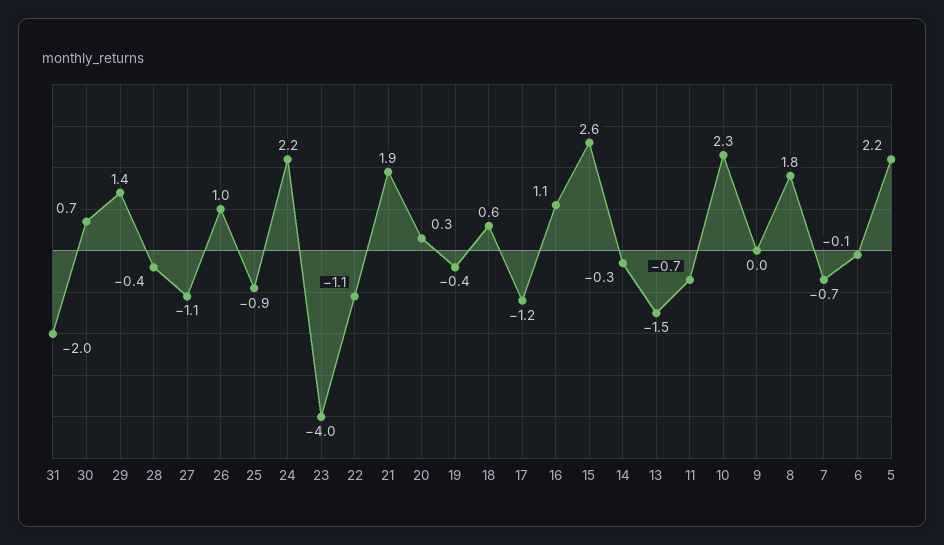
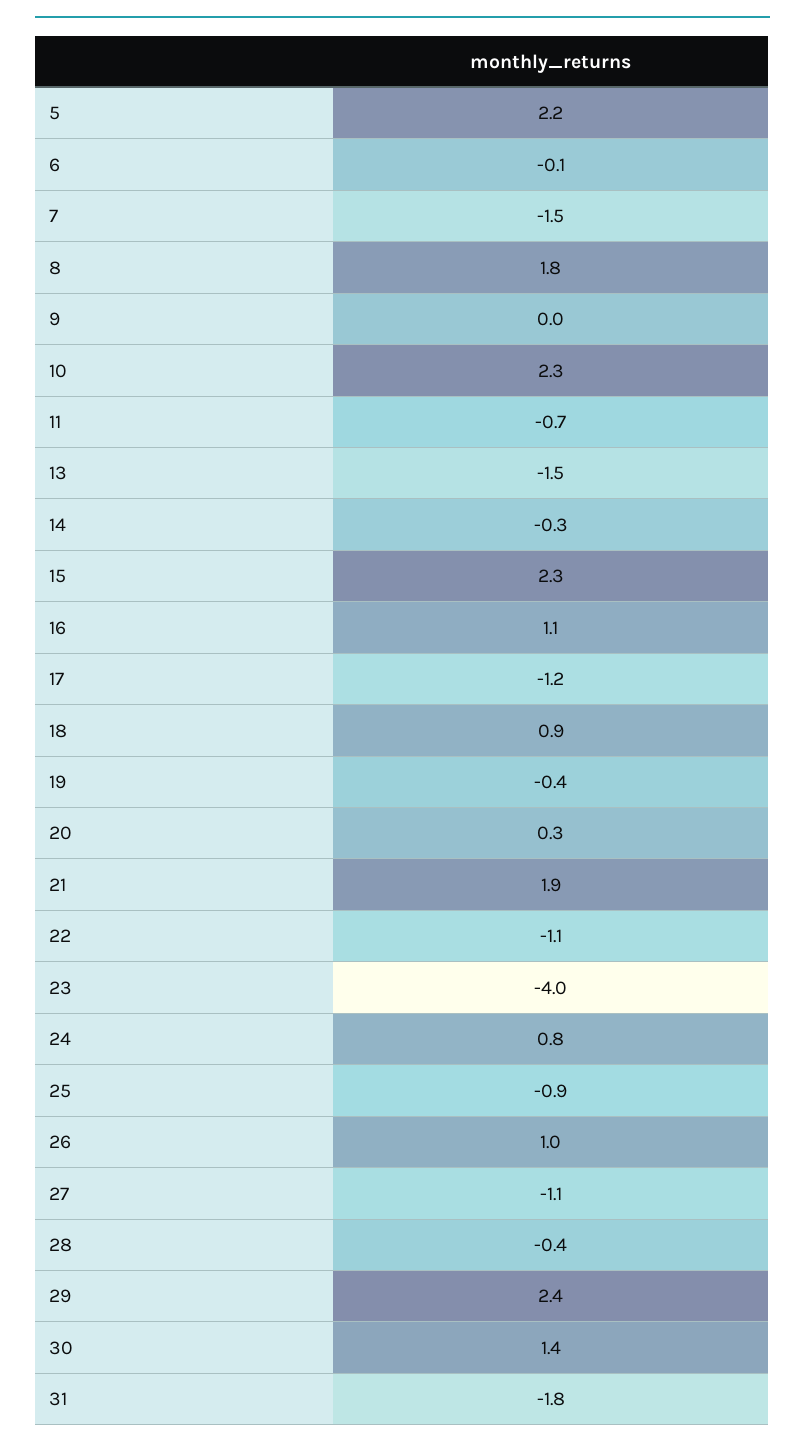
  {
-   "31": -2,
+   "31": -1.8,
-   "30": 0.7,
+   "30": 1.4,
-   "29": 1.4,
+   "29": 2.4,
    "28": -0.4,
    "27": -1.1,
    "26": 1,
    "25": -0.9,
-   "24": 2.2,
+   "24": 0.8,
    "23": -4,
    "22": -1.1,
    "21": 1.9,
    "20": 0.3,
    "19": -0.4,
-   "18": 0.6,
+   "18": 0.9,
    "17": -1.2,
    "16": 1.1,
-   "15": 2.6,
+   "15": 2.3,
    "14": -0.3,
    "13": -1.5,
    "11": -0.7,
    "10": 2.3,
    "9": 0,
    "8": 1.8,
-   "7": -0.7,
+   "7": -1.5,
    "6": -0.1,
    "5": 2.2
  }

